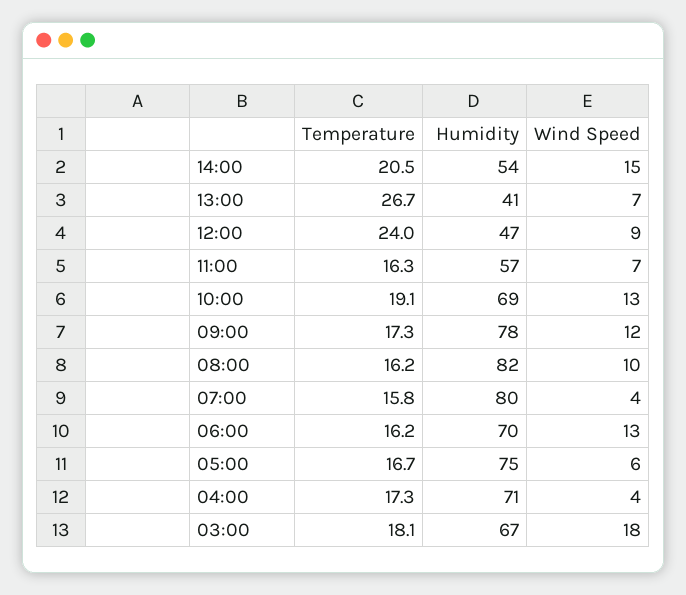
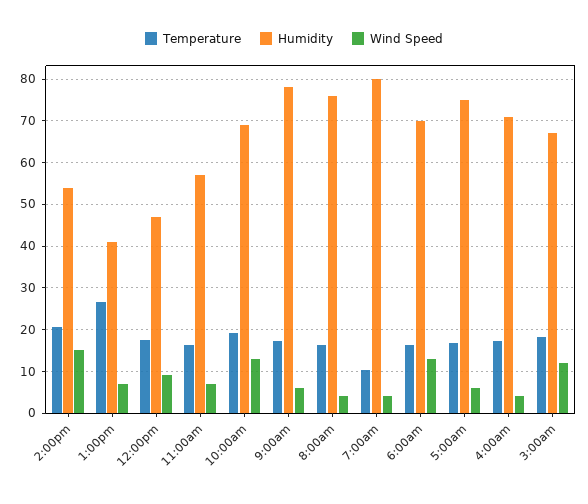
  {
    "Temperature": {
      "14:00": 20.5,
      "13:00": 26.7,
-     "12:00": 24,
+     "12:00": 18,
      "11:00": 16.3,
      "10:00": 19.1,
      "09:00": 17.3,
      "08:00": 16.2,
-     "07:00": 15.8,
+     "07:00": 10,
      "06:00": 16.2,
      "05:00": 16.7,
      "04:00": 17.3,
      "03:00": 18.1
    },
    "Humidity": {
      "14:00": 54,
      "13:00": 41,
      "12:00": 47,
      "11:00": 57,
      "10:00": 69,
      "09:00": 78,
-     "08:00": 82,
+     "08:00": 76,
      "07:00": 80,
      "06:00": 70,
      "05:00": 75,
      "04:00": 71,
      "03:00": 67
    },
    "Wind Speed": {
      "14:00": 15,
      "13:00": 7,
      "12:00": 9,
      "11:00": 7,
      "10:00": 13,
-     "09:00": 12,
+     "09:00": 6,
-     "08:00": 10,
+     "08:00": 4,
      "07:00": 4,
      "06:00": 13,
      "05:00": 6,
      "04:00": 4,
-     "03:00": 18
+     "03:00": 12
    }
  }

